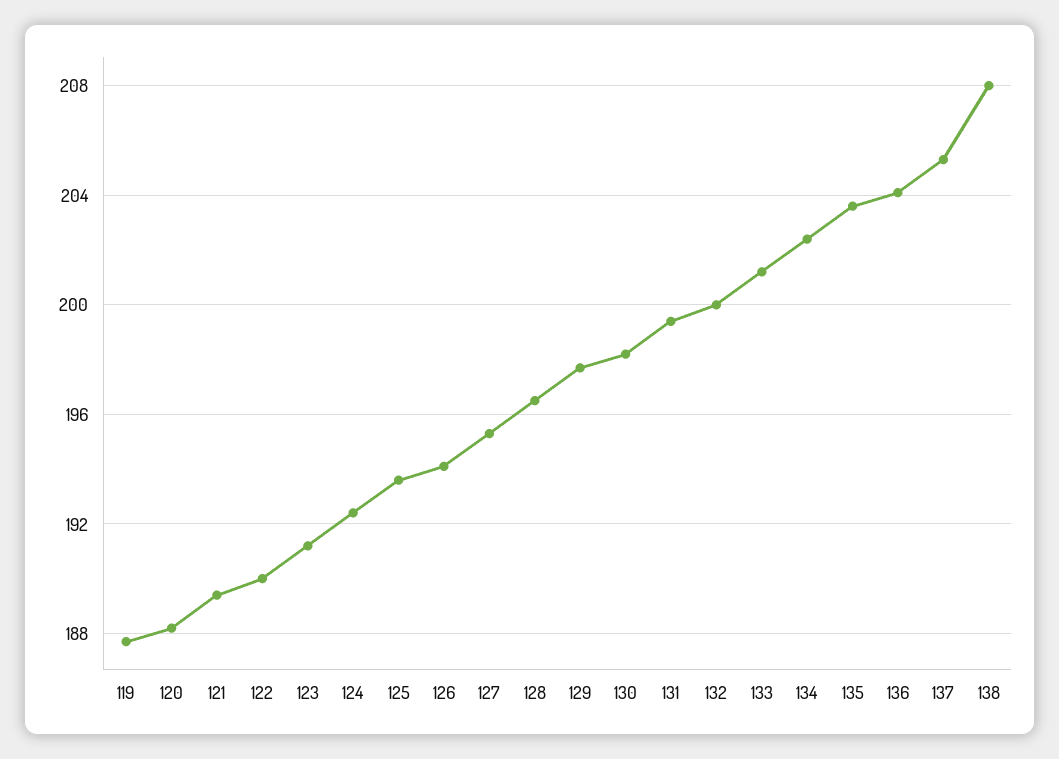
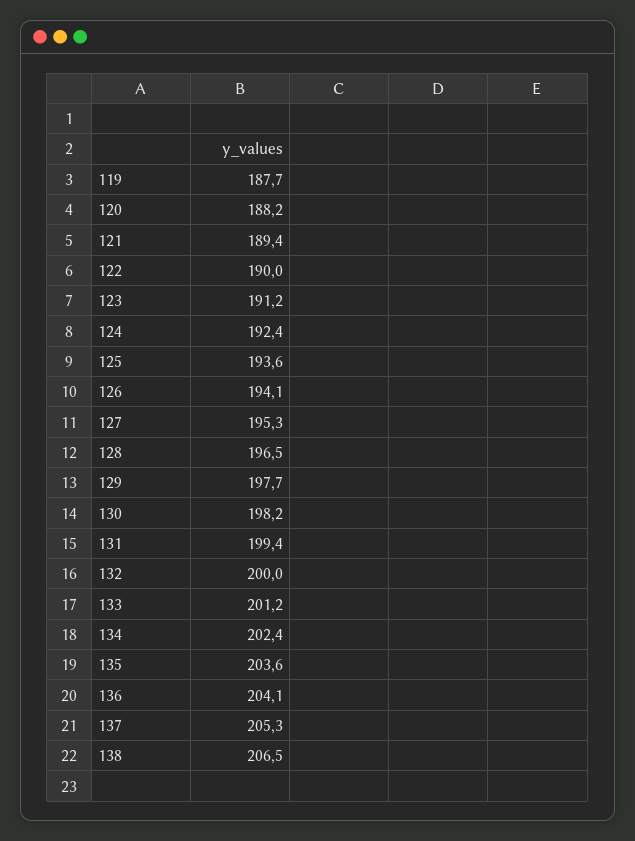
  {
    "119": 187.7,
    "120": 188.2,
    "121": 189.4,
    "122": 190,
    "123": 191.2,
    "124": 192.4,
    "125": 193.6,
    "126": 194.1,
    "127": 195.3,
    "128": 196.5,
    "129": 197.7,
    "130": 198.2,
    "131": 199.4,
    "132": 200,
    "133": 201.2,
    "134": 202.4,
    "135": 203.6,
    "136": 204.1,
    "137": 205.3,
-   "138": 208
+   "138": 206.5
  }

